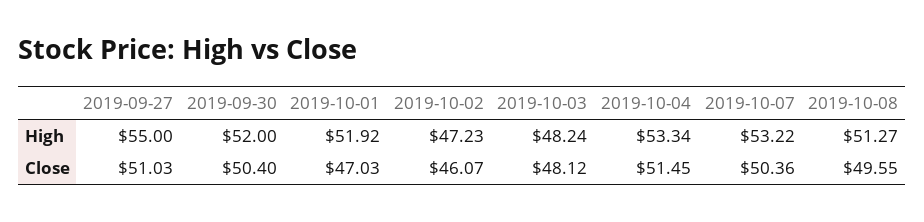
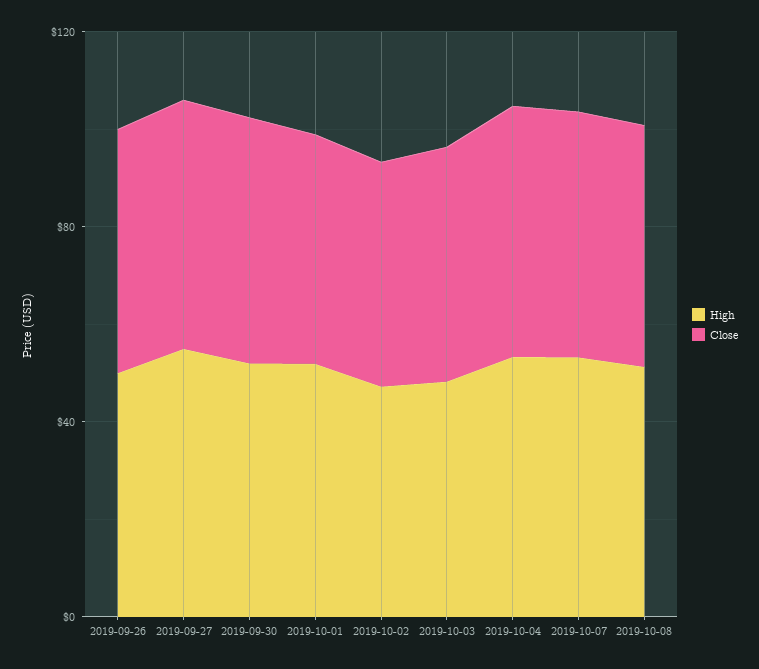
  {
    "High": {
      "2019-09-27": 55,
      "2019-09-30": 52,
      "2019-10-01": 51.92,
      "2019-10-02": 47.23,
      "2019-10-03": 48.24,
      "2019-10-04": 53.34,
      "2019-10-07": 53.22,
-     "2019-10-08": 51.27
+     "2019-10-08": 51.27,
+     "2019-09-26": 50
    },
    "Close": {
      "2019-09-27": 51.03,
      "2019-09-30": 50.4,
      "2019-10-01": 47.03,
      "2019-10-02": 46.07,
      "2019-10-03": 48.12,
      "2019-10-04": 51.45,
      "2019-10-07": 50.36,
-     "2019-10-08": 49.55
+     "2019-10-08": 49.55,
+     "2019-09-26": 50
    }
  }

